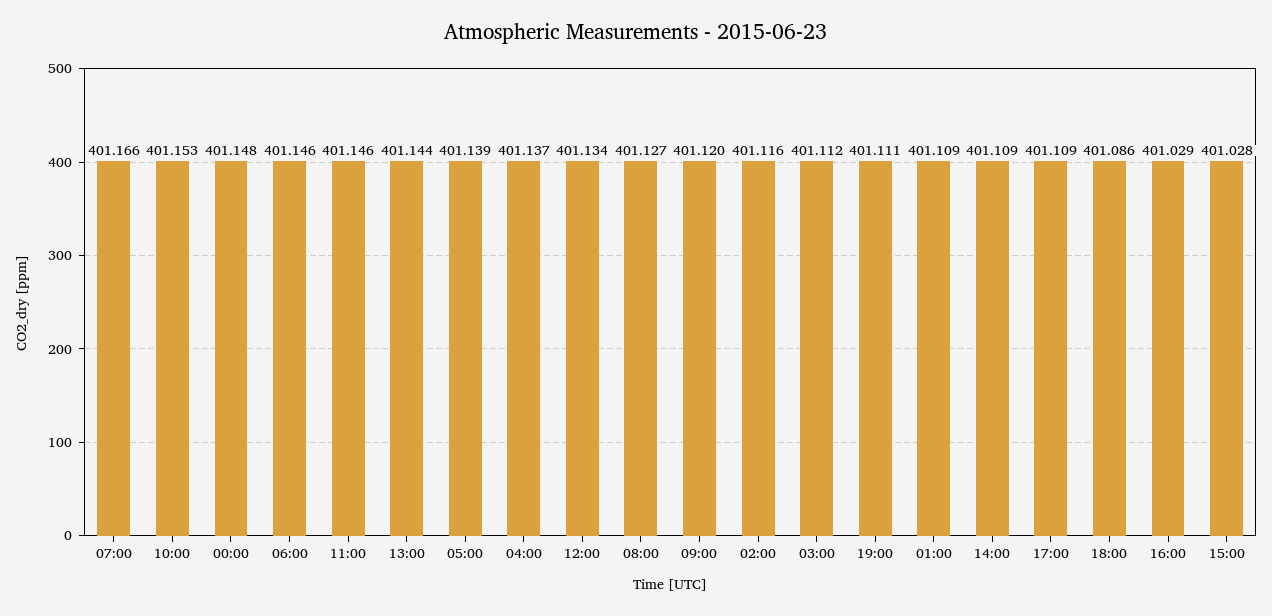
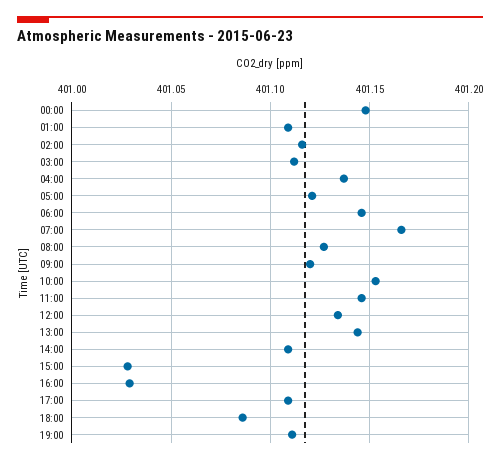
  {
    "07:00": 401.166,
    "10:00": 401.153,
    "00:00": 401.148,
    "06:00": 401.146,
    "11:00": 401.146,
    "13:00": 401.144,
-   "05:00": 401.139,
+   "05:00": 401.12,
    "04:00": 401.137,
    "12:00": 401.134,
    "08:00": 401.127,
    "09:00": 401.12,
    "02:00": 401.116,
    "03:00": 401.112,
    "19:00": 401.111,
    "01:00": 401.109,
    "14:00": 401.109,
    "17:00": 401.109,
    "18:00": 401.086,
    "16:00": 401.029,
    "15:00": 401.028
  }

